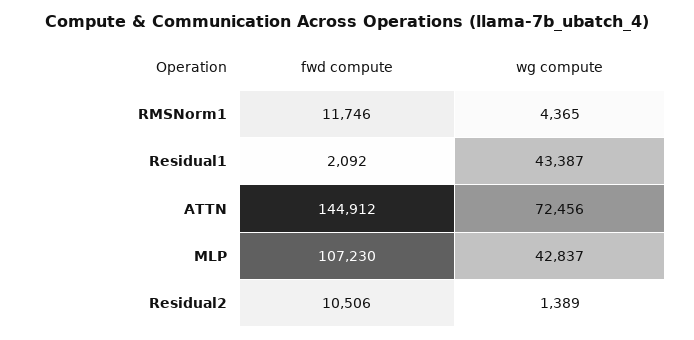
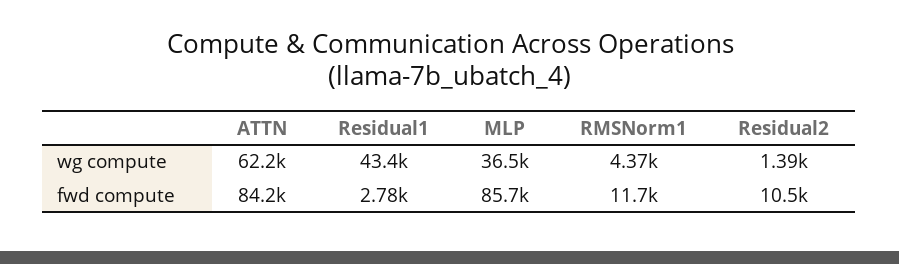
  {
    "fwd compute": {
      "RMSNorm1": 11746,
-     "Residual1": 2092,
+     "Residual1": 2780,
-     "ATTN": 144912,
+     "ATTN": 84200,
-     "MLP": 107230,
+     "MLP": 85700,
      "Residual2": 10506
    },
    "wg compute": {
      "RMSNorm1": 4365,
      "Residual1": 43387,
-     "ATTN": 72456,
+     "ATTN": 62200,
-     "MLP": 42837,
+     "MLP": 36500,
      "Residual2": 1389
    }
  }

